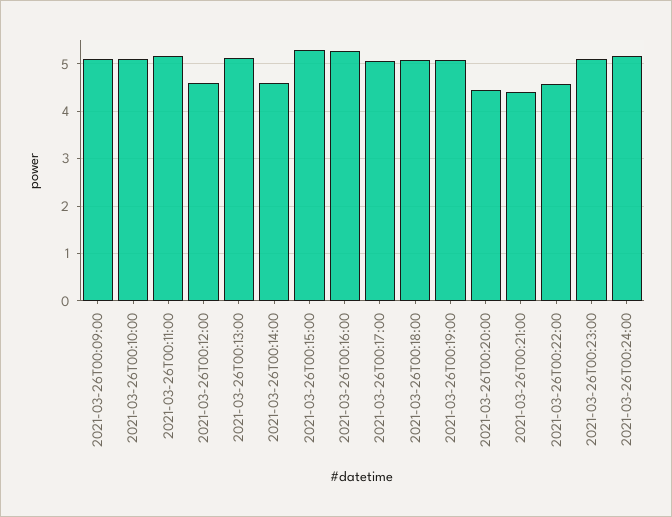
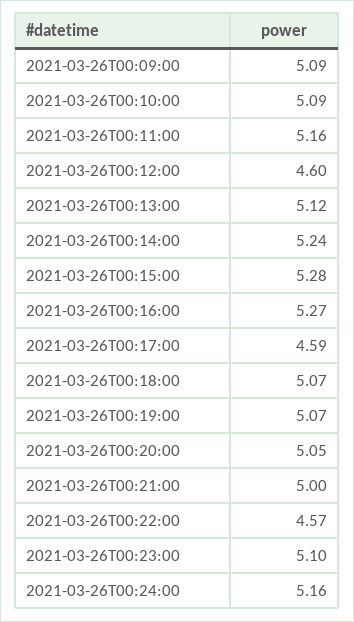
  {
    "2021-03-26T00:09:00": 5.09,
    "2021-03-26T00:10:00": 5.09,
    "2021-03-26T00:11:00": 5.16,
    "2021-03-26T00:12:00": 4.6,
    "2021-03-26T00:13:00": 5.12,
-   "2021-03-26T00:14:00": 4.6,
+   "2021-03-26T00:14:00": 5.24,
    "2021-03-26T00:15:00": 5.28,
    "2021-03-26T00:16:00": 5.27,
-   "2021-03-26T00:17:00": 5,
+   "2021-03-26T00:17:00": 4.59,
    "2021-03-26T00:18:00": 5.07,
    "2021-03-26T00:19:00": 5.07,
-   "2021-03-26T00:20:00": 4.4,
+   "2021-03-26T00:20:00": 5.05,
-   "2021-03-26T00:21:00": 4.4,
+   "2021-03-26T00:21:00": 5,
    "2021-03-26T00:22:00": 4.57,
    "2021-03-26T00:23:00": 5.1,
    "2021-03-26T00:24:00": 5.16
  }

